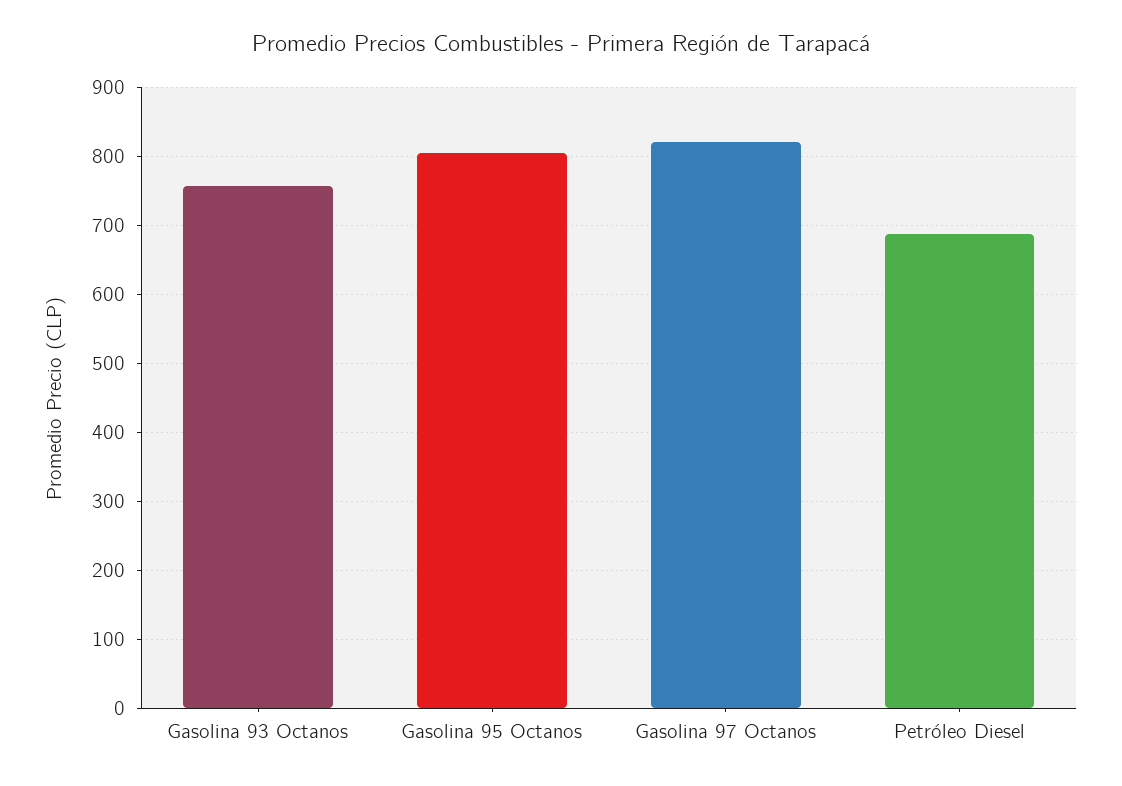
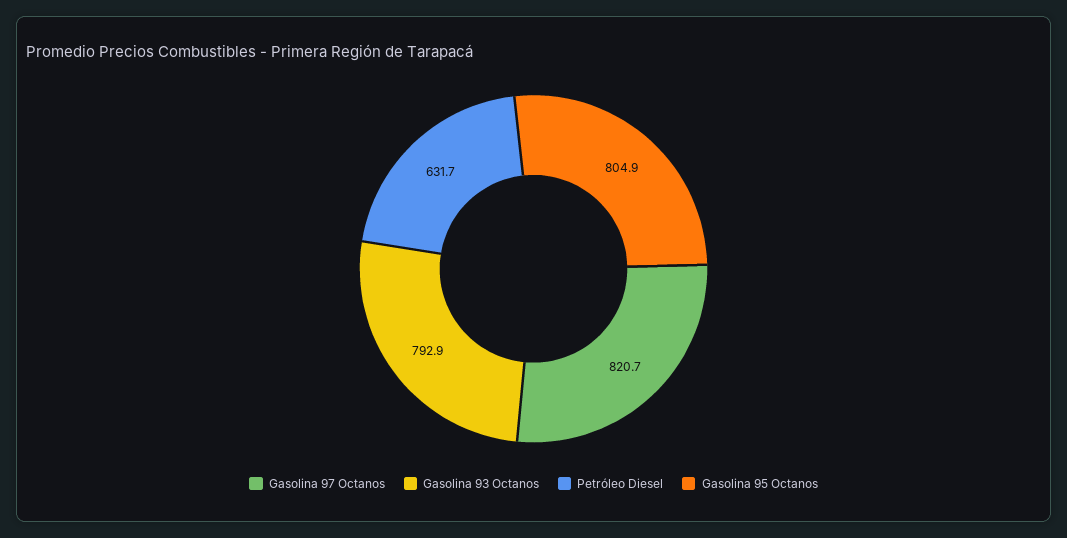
  {
-   "Gasolina 93 Octanos": 760,
+   "Gasolina 93 Octanos": 792.9,
    "Gasolina 95 Octanos": 804.9,
    "Gasolina 97 Octanos": 820.7,
-   "Petróleo Diesel": 690
+   "Petróleo Diesel": 631.7
  }

